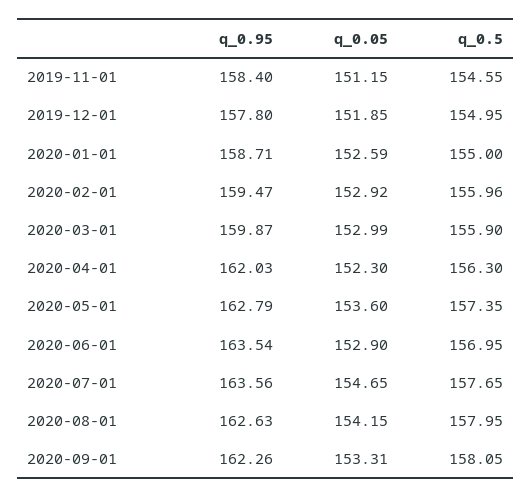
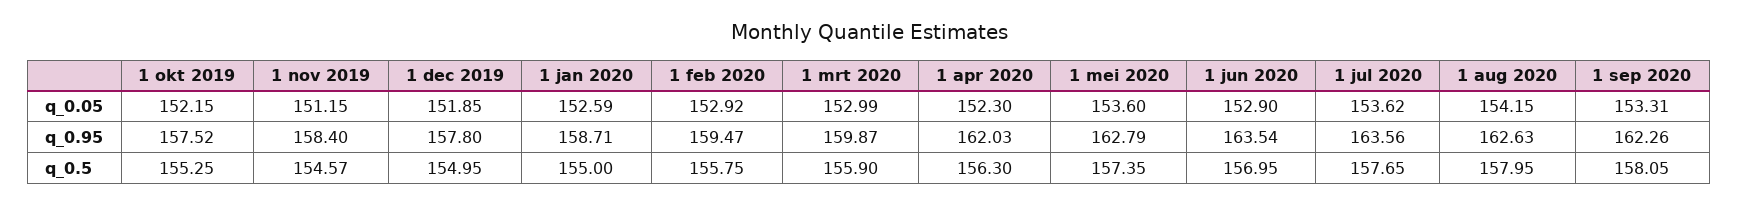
  {
    "q_0.95": {
      "2019-11-01": 158.4,
      "2019-12-01": 157.8,
      "2020-01-01": 158.71,
      "2020-02-01": 159.47,
      "2020-03-01": 159.87,
      "2020-04-01": 162.03,
      "2020-05-01": 162.79,
      "2020-06-01": 163.54,
      "2020-07-01": 163.56,
      "2020-08-01": 162.63,
-     "2020-09-01": 162.26
+     "2020-09-01": 162.26,
+     "1 okt 2019": 157.52
    },
    "q_0.05": {
      "2019-11-01": 151.15,
      "2019-12-01": 151.85,
      "2020-01-01": 152.59,
      "2020-02-01": 152.92,
      "2020-03-01": 152.99,
      "2020-04-01": 152.3,
      "2020-05-01": 153.6,
      "2020-06-01": 152.9,
-     "2020-07-01": 154.65,
+     "2020-07-01": 153.62,
      "2020-08-01": 154.15,
-     "2020-09-01": 153.31
+     "2020-09-01": 153.31,
+     "1 okt 2019": 152.15
    },
    "q_0.5": {
-     "2019-11-01": 154.55,
+     "2019-11-01": 154.57,
      "2019-12-01": 154.95,
      "2020-01-01": 155,
-     "2020-02-01": 155.96,
+     "2020-02-01": 155.75,
      "2020-03-01": 155.9,
      "2020-04-01": 156.3,
      "2020-05-01": 157.35,
      "2020-06-01": 156.95,
      "2020-07-01": 157.65,
      "2020-08-01": 157.95,
-     "2020-09-01": 158.05
+     "2020-09-01": 158.05,
+     "1 okt 2019": 155.25
    }
  }

